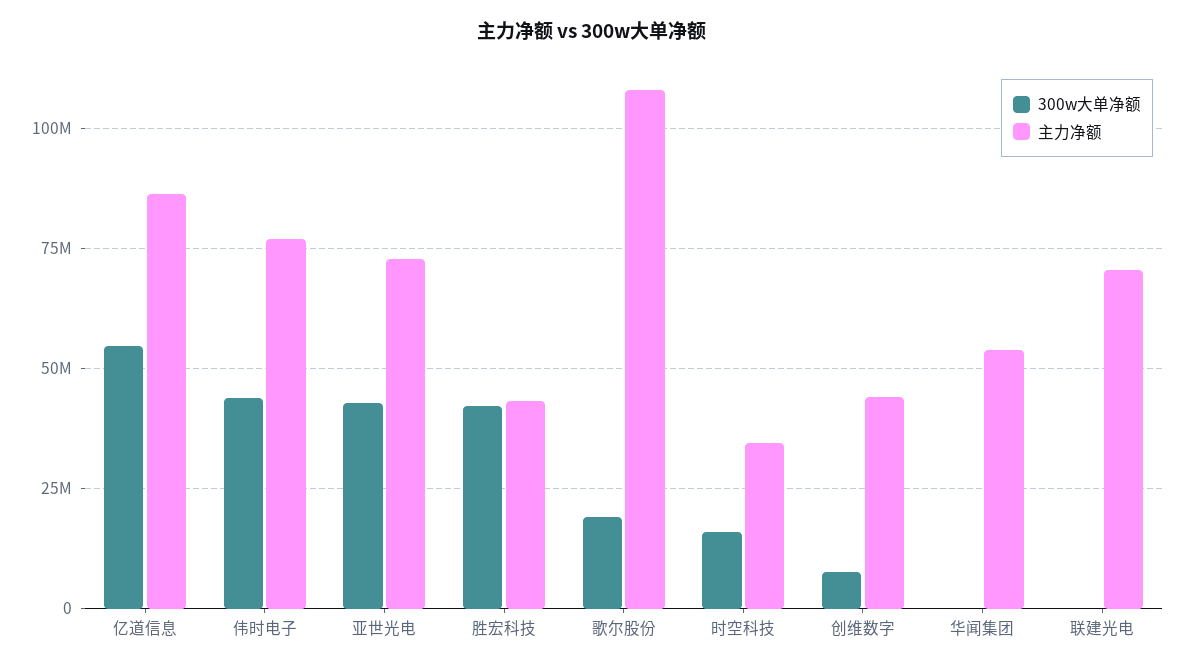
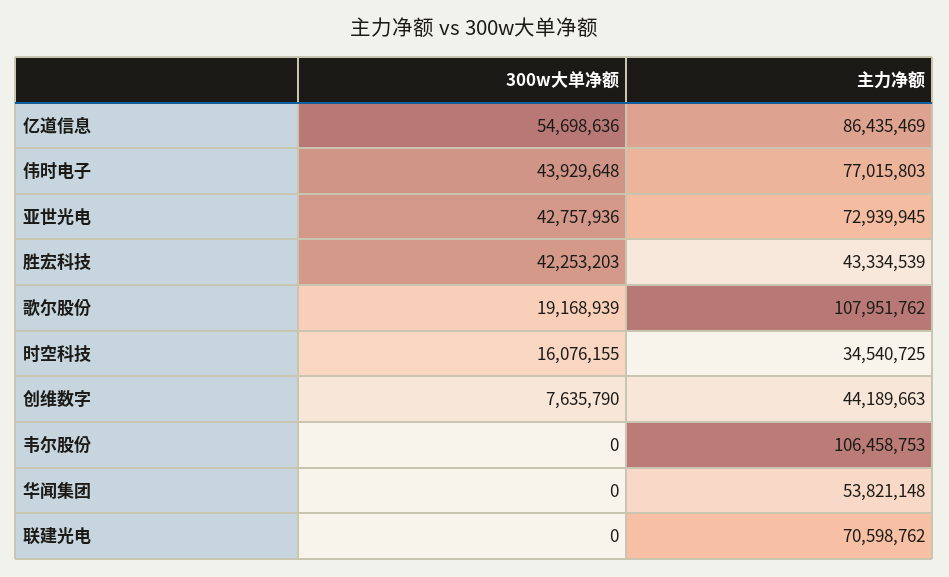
  {
    "300w大单净额": {
      "亿道信息": 54698636,
      "伟时电子": 43929648,
      "亚世光电": 42757936,
      "胜宏科技": 42253203,
      "歌尔股份": 19168939,
      "时空科技": 16076155,
      "创维数字": 7635790,
      "华闻集团": 0,
-     "联建光电": 0
+     "联建光电": 0,
+     "韦尔股份": 0
    },
    "主力净额": {
      "亿道信息": 86435469,
      "伟时电子": 77015803,
      "亚世光电": 72939945,
      "胜宏科技": 43334539,
      "歌尔股份": 107951762,
      "时空科技": 34540725,
      "创维数字": 44189663,
      "华闻集团": 53821148,
-     "联建光电": 70598762
+     "联建光电": 70598762,
+     "韦尔股份": 106458753
    }
  }

